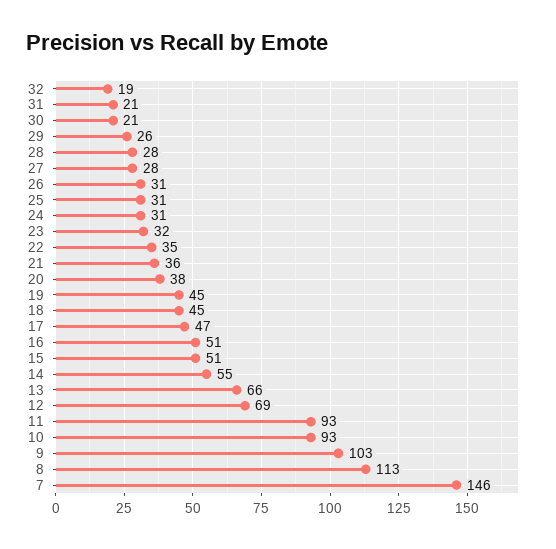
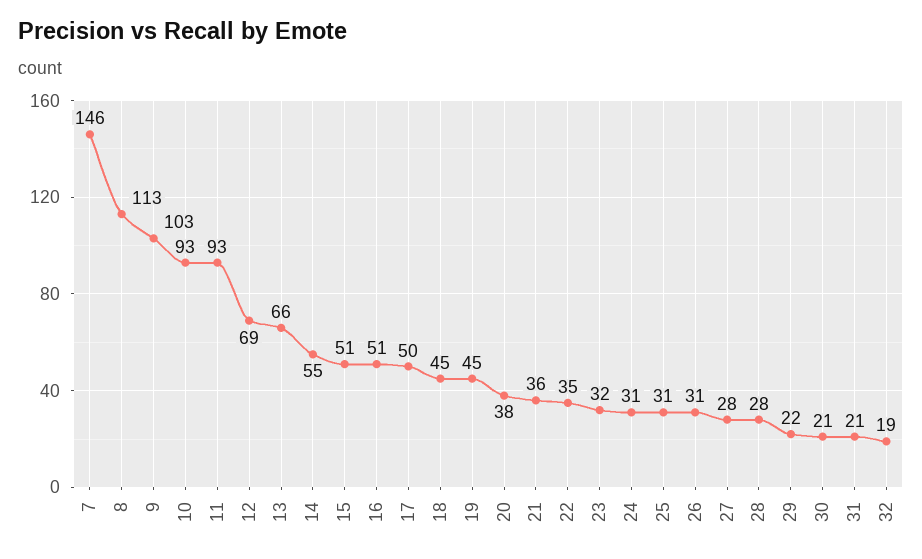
  {
    "32": 19,
    "31": 21,
    "30": 21,
-   "29": 26,
+   "29": 22,
    "28": 28,
    "27": 28,
    "26": 31,
    "25": 31,
    "24": 31,
    "23": 32,
    "22": 35,
    "21": 36,
    "20": 38,
    "19": 45,
    "18": 45,
-   "17": 47,
+   "17": 50,
    "16": 51,
    "15": 51,
    "14": 55,
    "13": 66,
    "12": 69,
    "11": 93,
    "10": 93,
    "9": 103,
    "8": 113,
    "7": 146
  }

